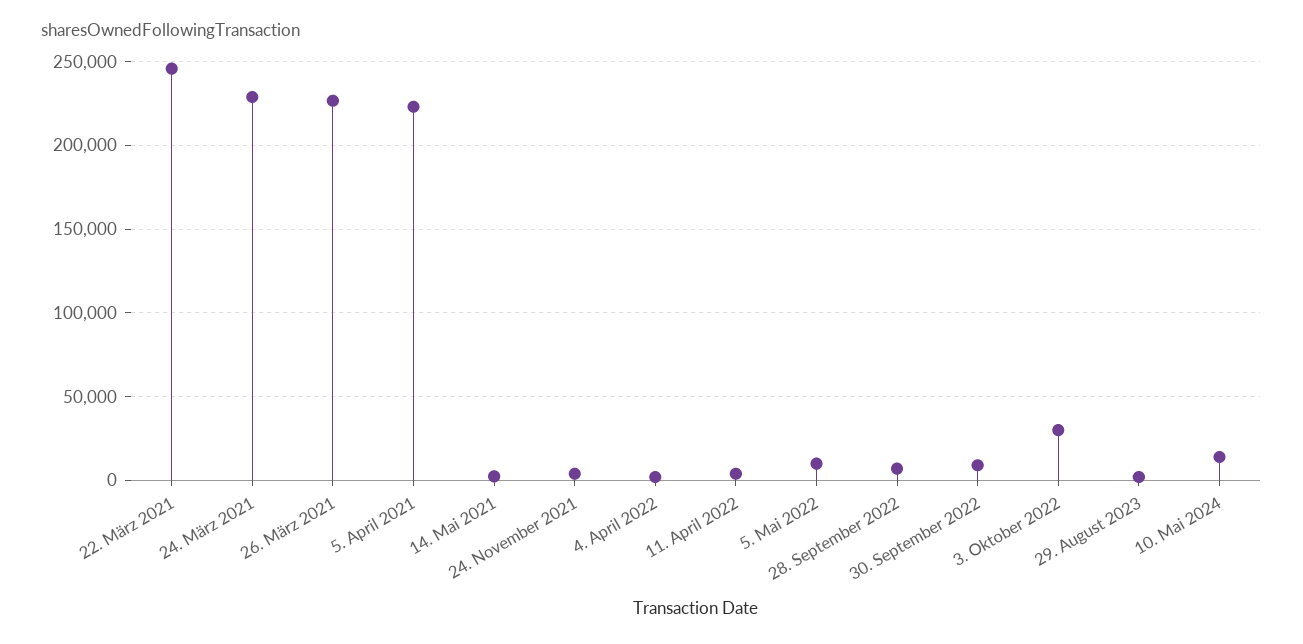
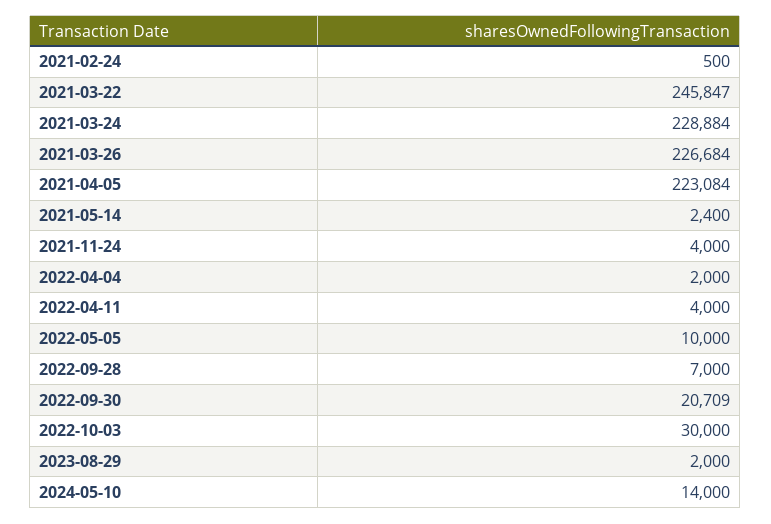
  {
    "22. März 2021": 245847,
    "24. März 2021": 228884,
    "26. März 2021": 226684,
    "5. April 2021": 223084,
    "14. Mai 2021": 2400,
    "24. November 2021": 4000,
    "4. April 2022": 2000,
    "11. April 2022": 4000,
    "5. Mai 2022": 10000,
    "28. September 2022": 7000,
-   "30. September 2022": 10000,
+   "30. September 2022": 20709,
    "3. Oktober 2022": 30000,
    "29. August 2023": 2000,
-   "10. Mai 2024": 14000
+   "10. Mai 2024": 14000,
+   "2021-02-24": 500
  }

